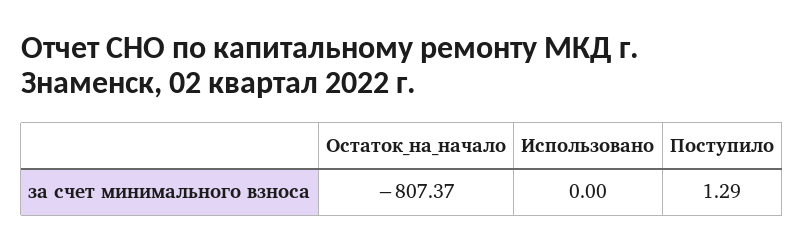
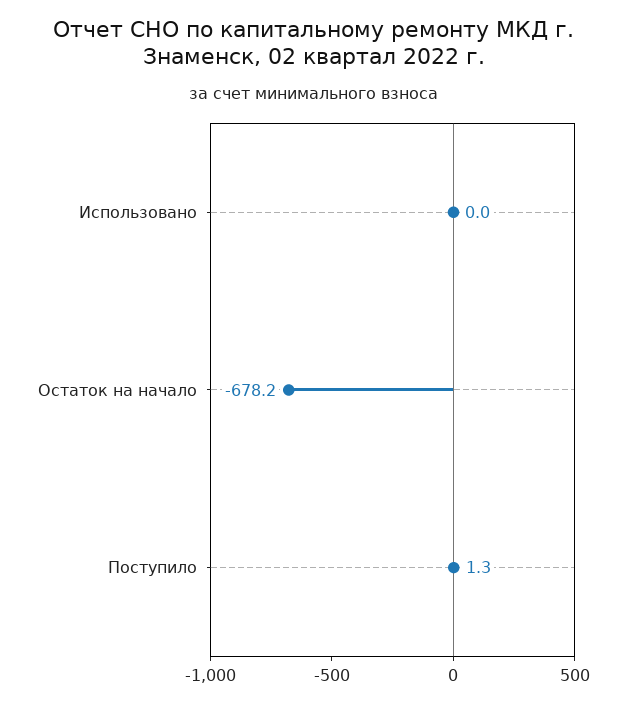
  {
-   "Остаток_на_начало": -807.37,
+   "Остаток_на_начало": -678.2,
    "Использовано": 0,
    "Поступило": 1.29
  }

